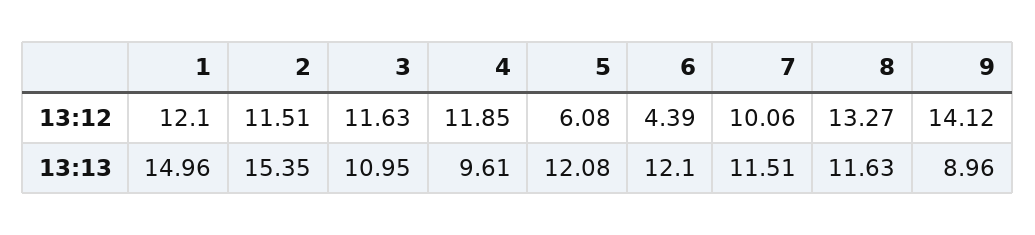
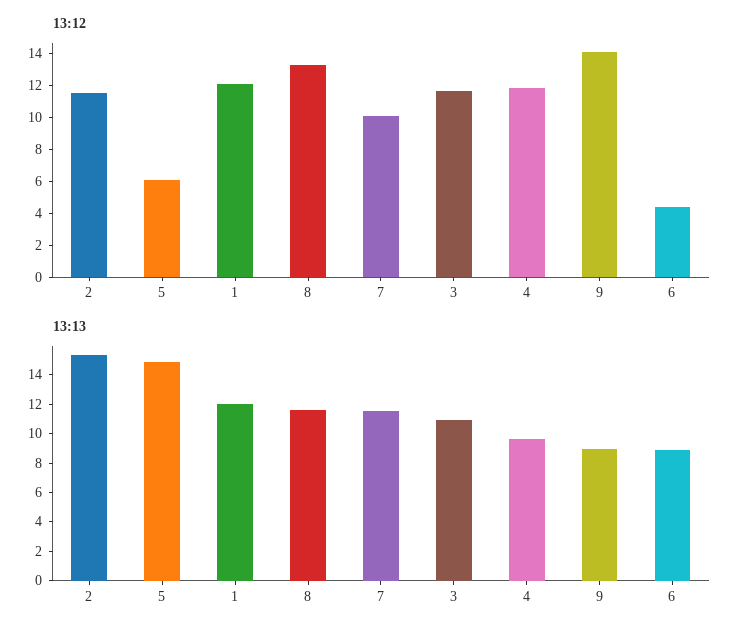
  {
    "13:12": {
      "1": 12.1,
      "2": 11.51,
      "3": 11.63,
      "4": 11.85,
      "5": 6.08,
      "6": 4.39,
      "7": 10.06,
      "8": 13.27,
      "9": 14.12
    },
    "13:13": {
-     "1": 14.96,
+     "1": 12,
      "2": 15.35,
      "3": 10.95,
      "4": 9.61,
-     "5": 12.08,
+     "5": 15,
-     "6": 12.1,
+     "6": 9,
      "7": 11.51,
      "8": 11.63,
      "9": 8.96
    }
  }

